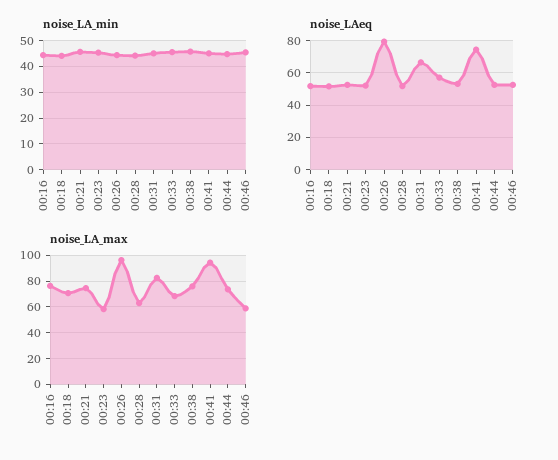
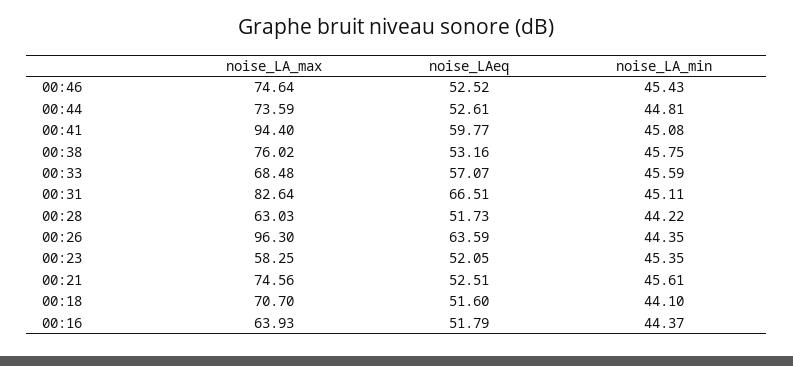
  {
    "noise_LA_min": {
      "00:16": 44.37,
      "00:18": 44.1,
      "00:21": 45.61,
      "00:23": 45.35,
      "00:26": 44.35,
      "00:28": 44.22,
      "00:31": 45.11,
      "00:33": 45.59,
      "00:38": 45.75,
      "00:41": 45.08,
      "00:44": 44.81,
      "00:46": 45.43
    },
    "noise_LAeq": {
      "00:16": 51.79,
      "00:18": 51.6,
      "00:21": 52.51,
      "00:23": 52.05,
-     "00:26": 80,
+     "00:26": 63.59,
      "00:28": 51.73,
      "00:31": 66.51,
      "00:33": 57.07,
      "00:38": 53.16,
-     "00:41": 75,
+     "00:41": 59.77,
      "00:44": 52.61,
      "00:46": 52.52
    },
    "noise_LA_max": {
-     "00:16": 75,
+     "00:16": 63.93,
      "00:18": 70.7,
      "00:21": 74.56,
      "00:23": 58.25,
      "00:26": 96.3,
      "00:28": 63.03,
      "00:31": 82.64,
      "00:33": 68.48,
      "00:38": 76.02,
      "00:41": 94.4,
      "00:44": 73.59,
-     "00:46": 60
+     "00:46": 74.64
    }
  }

